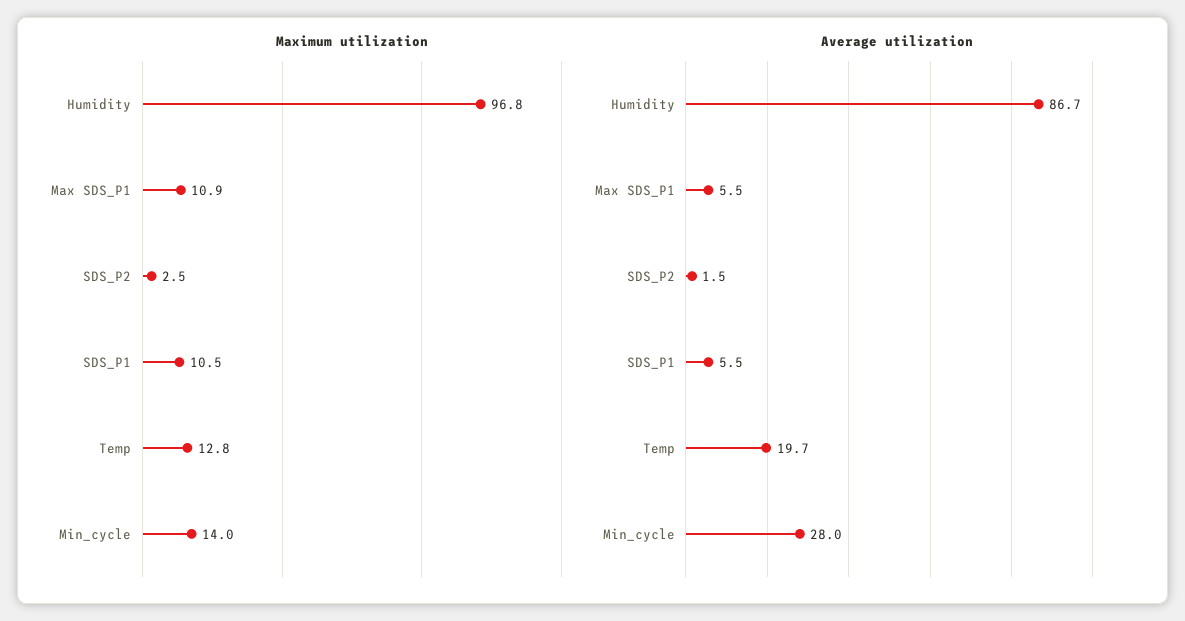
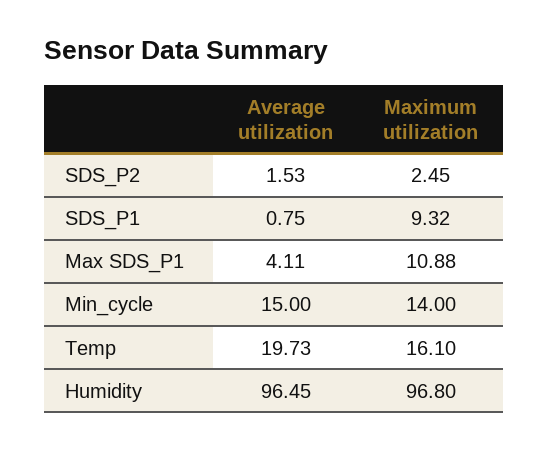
  {
    "Maximum utilization": {
      "Humidity": 96.8,
      "Max SDS_P1": 10.88,
      "SDS_P2": 2.45,
-     "SDS_P1": 10.5,
+     "SDS_P1": 9.32,
-     "Temp": 12.8,
+     "Temp": 16.1,
      "Min_cycle": 14
    },
    "Average utilization": {
-     "Humidity": 86.7,
+     "Humidity": 96.45,
-     "Max SDS_P1": 5.5,
+     "Max SDS_P1": 4.11,
      "SDS_P2": 1.53,
-     "SDS_P1": 5.5,
+     "SDS_P1": 0.75,
      "Temp": 19.73,
-     "Min_cycle": 28
+     "Min_cycle": 15
    }
  }

